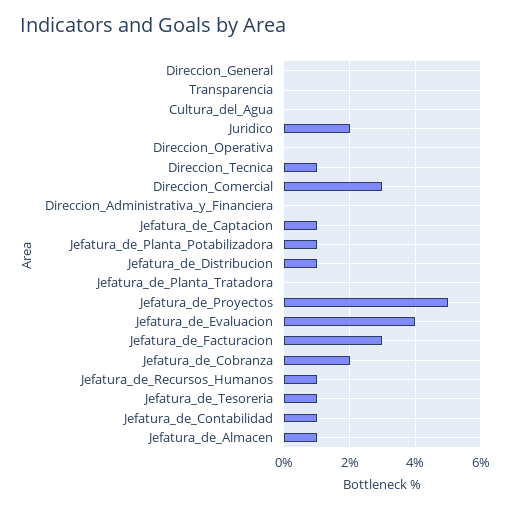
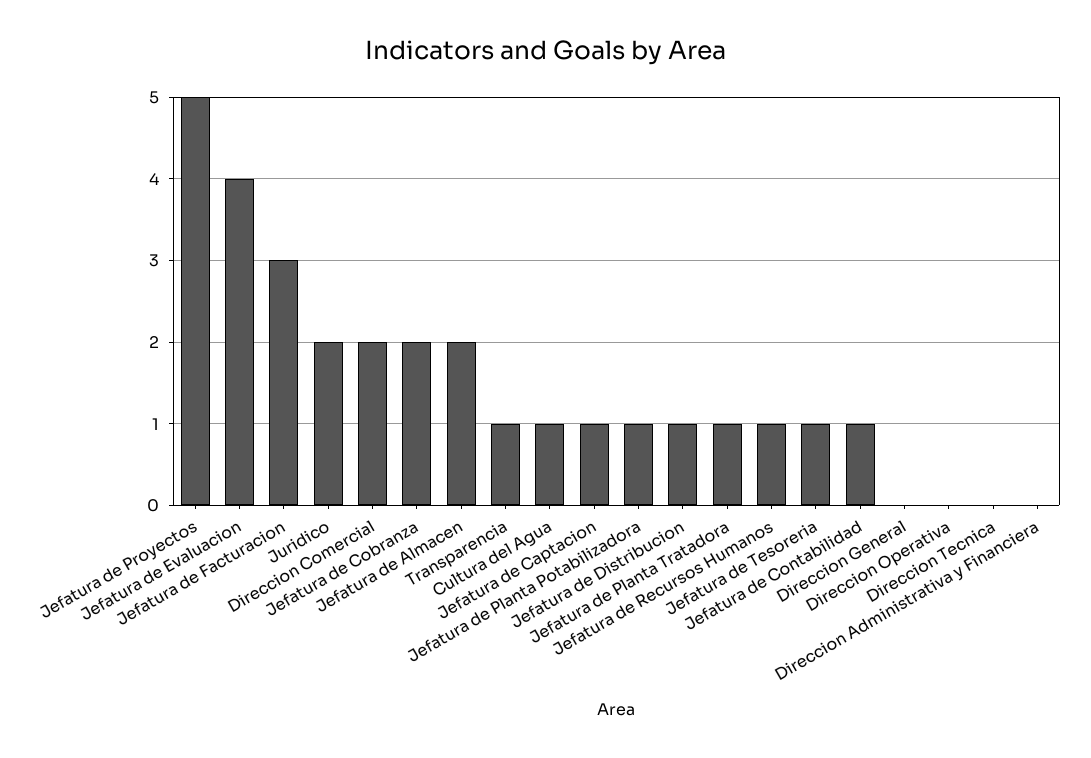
  {
    "Direccion_General": 0,
-   "Transparencia": 0,
+   "Transparencia": 1,
-   "Cultura_del_Agua": 0,
+   "Cultura_del_Agua": 1,
    "Juridico": 2,
    "Direccion_Operativa": 0,
-   "Direccion_Tecnica": 1,
+   "Direccion_Tecnica": 0,
-   "Direccion_Comercial": 3,
+   "Direccion_Comercial": 2,
    "Direccion_Administrativa_y_Financiera": 0,
    "Jefatura_de_Captacion": 1,
    "Jefatura_de_Planta_Potabilizadora": 1,
    "Jefatura_de_Distribucion": 1,
-   "Jefatura_de_Planta_Tratadora": 0,
+   "Jefatura_de_Planta_Tratadora": 1,
    "Jefatura_de_Proyectos": 5,
    "Jefatura_de_Evaluacion": 4,
    "Jefatura_de_Facturacion": 3,
    "Jefatura_de_Cobranza": 2,
    "Jefatura_de_Recursos_Humanos": 1,
    "Jefatura_de_Tesoreria": 1,
    "Jefatura_de_Contabilidad": 1,
-   "Jefatura_de_Almacen": 1
+   "Jefatura_de_Almacen": 2
  }

